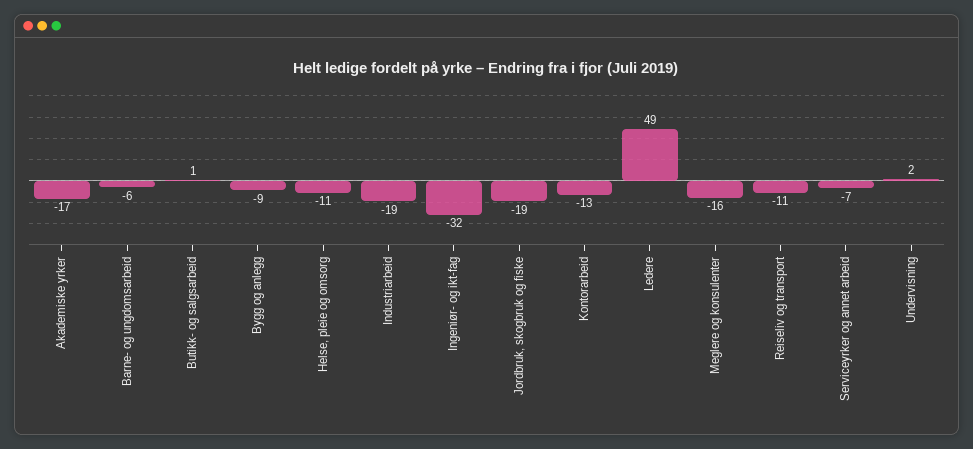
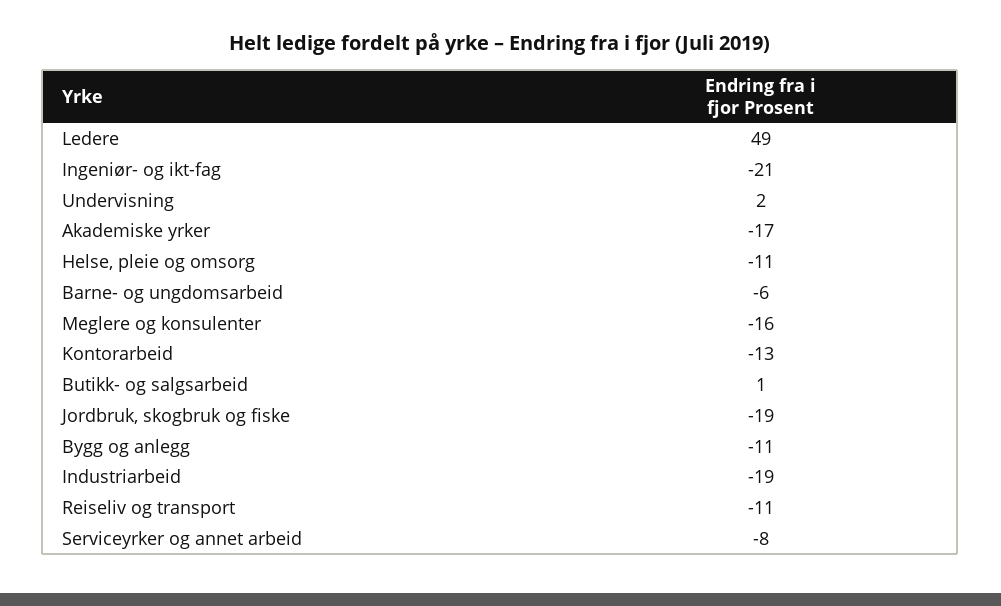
  {
    "Akademiske yrker": -17,
    "Barne- og ungdomsarbeid": -6,
    "Butikk- og salgsarbeid": 1,
-   "Bygg og anlegg": -9,
+   "Bygg og anlegg": -11,
    "Helse, pleie og omsorg": -11,
    "Industriarbeid": -19,
-   "Ingeniør- og ikt-fag": -32,
+   "Ingeniør- og ikt-fag": -21,
    "Jordbruk, skogbruk og fiske": -19,
    "Kontorarbeid": -13,
    "Ledere": 49,
    "Meglere og konsulenter": -16,
    "Reiseliv og transport": -11,
-   "Serviceyrker og annet arbeid": -7,
+   "Serviceyrker og annet arbeid": -8,
    "Undervisning": 2
  }

